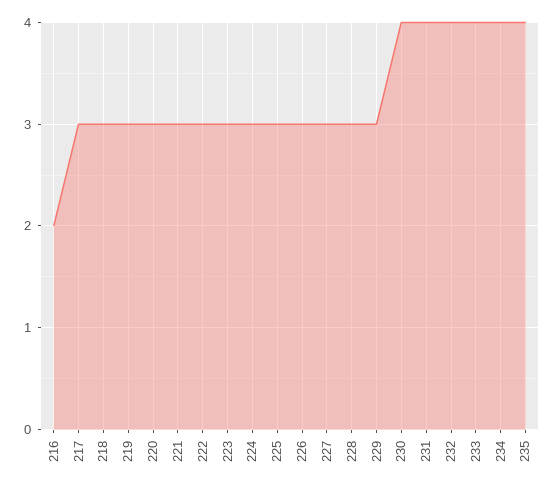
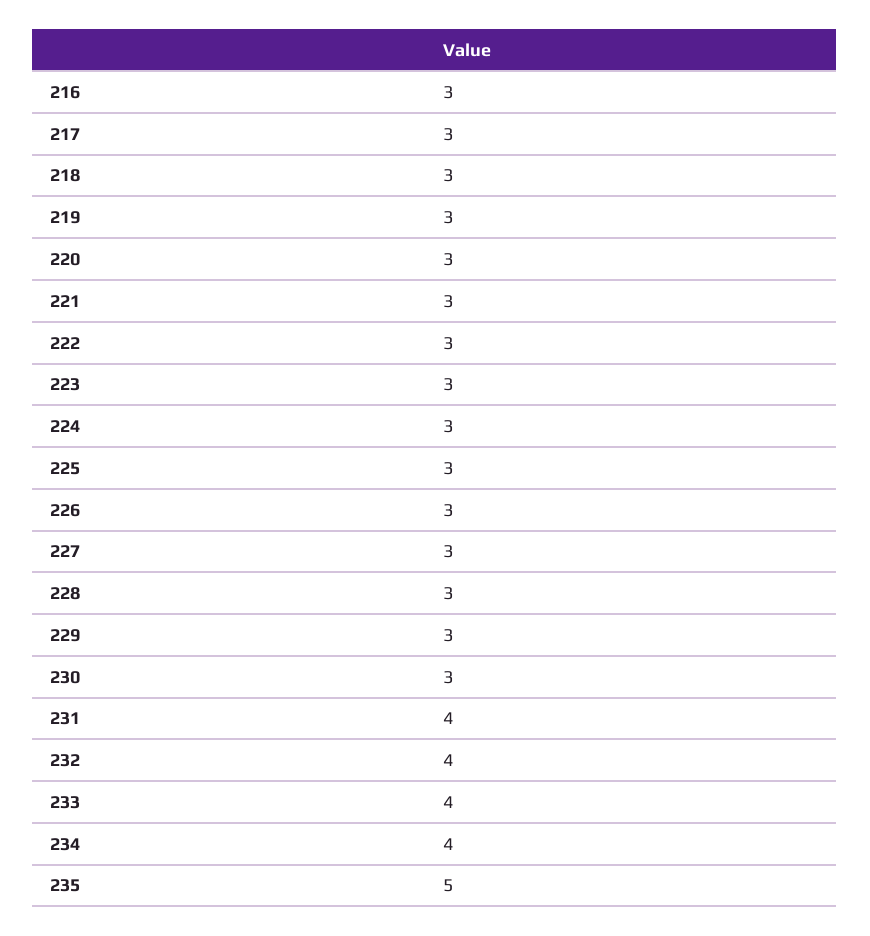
  {
-   "216": 2,
+   "216": 3,
    "217": 3,
    "218": 3,
    "219": 3,
    "220": 3,
    "221": 3,
    "222": 3,
    "223": 3,
    "224": 3,
    "225": 3,
    "226": 3,
    "227": 3,
    "228": 3,
    "229": 3,
-   "230": 4,
+   "230": 3,
    "231": 4,
    "232": 4,
    "233": 4,
    "234": 4,
-   "235": 4
+   "235": 5
  }

